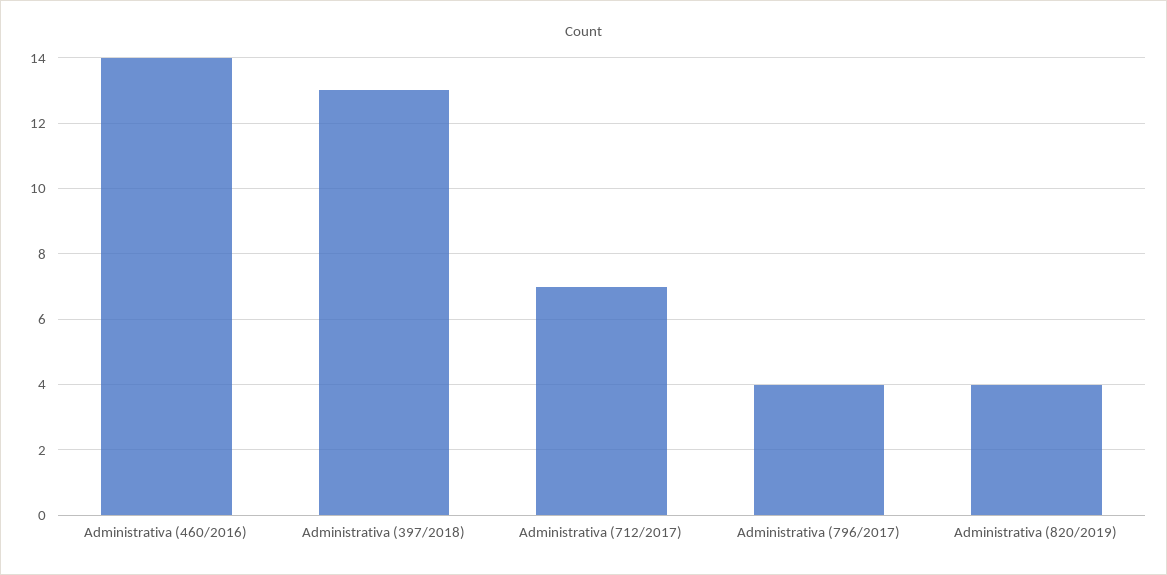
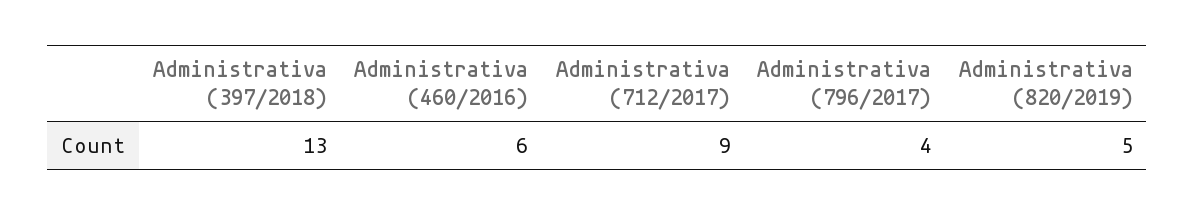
  {
-   "Administrativa (460/2016)": 14,
+   "Administrativa (460/2016)": 6,
    "Administrativa (397/2018)": 13,
-   "Administrativa (712/2017)": 7,
+   "Administrativa (712/2017)": 9,
    "Administrativa (796/2017)": 4,
-   "Administrativa (820/2019)": 4
+   "Administrativa (820/2019)": 5
  }

